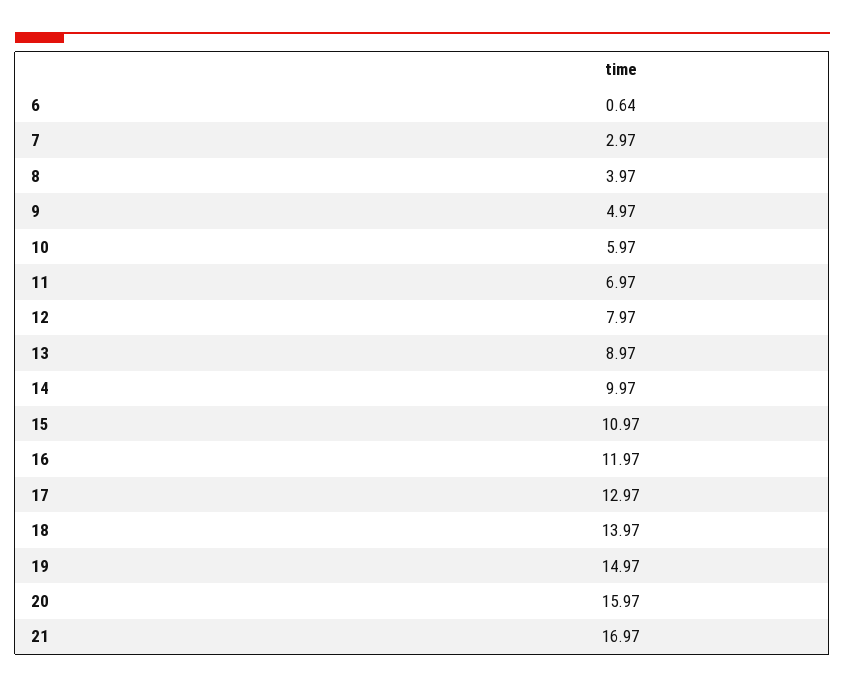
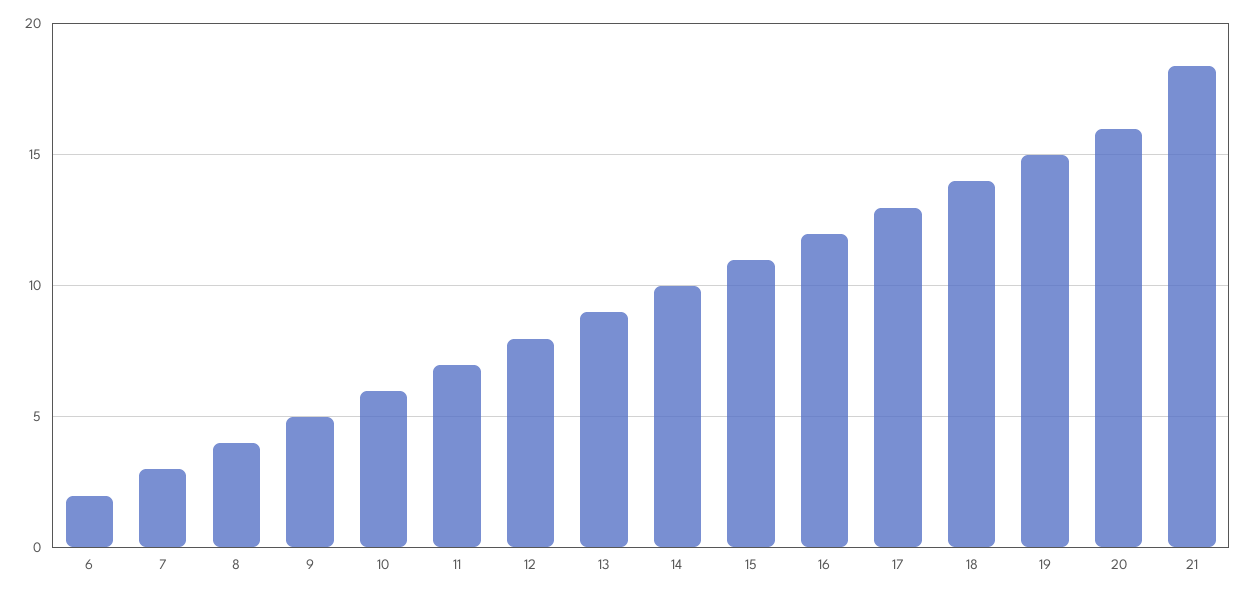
  {
-   "6": 0.64,
+   "6": 2,
    "7": 2.97,
    "8": 3.97,
    "9": 4.97,
    "10": 5.97,
    "11": 6.97,
    "12": 7.97,
    "13": 8.97,
    "14": 9.97,
    "15": 10.97,
    "16": 11.97,
    "17": 12.97,
    "18": 13.97,
    "19": 14.97,
    "20": 15.97,
-   "21": 16.97
+   "21": 18.5
  }

